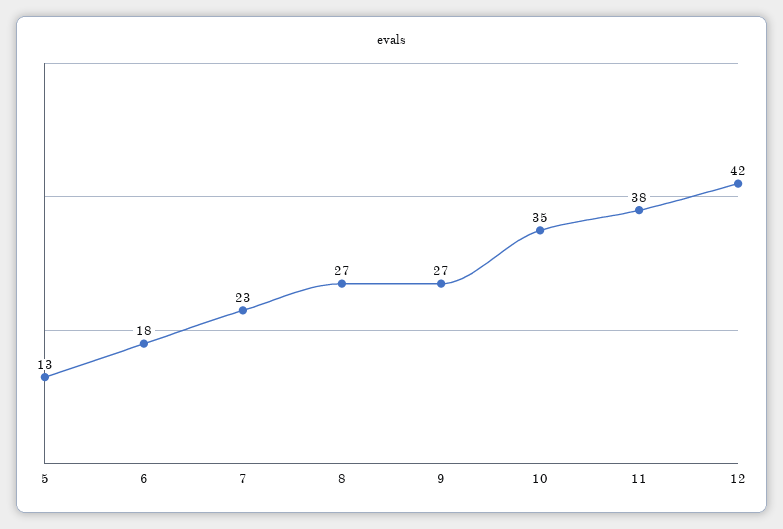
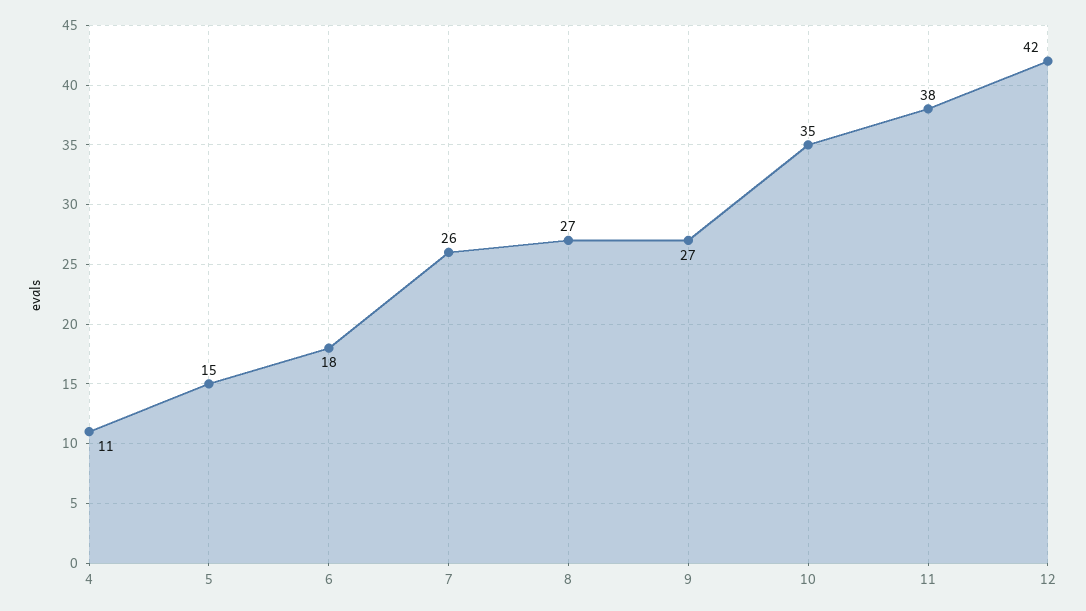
  {
-   "5": 13,
+   "5": 15,
    "6": 18,
-   "7": 23,
+   "7": 26,
    "8": 27,
    "9": 27,
    "10": 35,
    "11": 38,
-   "12": 42
+   "12": 42,
+   "4": 11
  }

